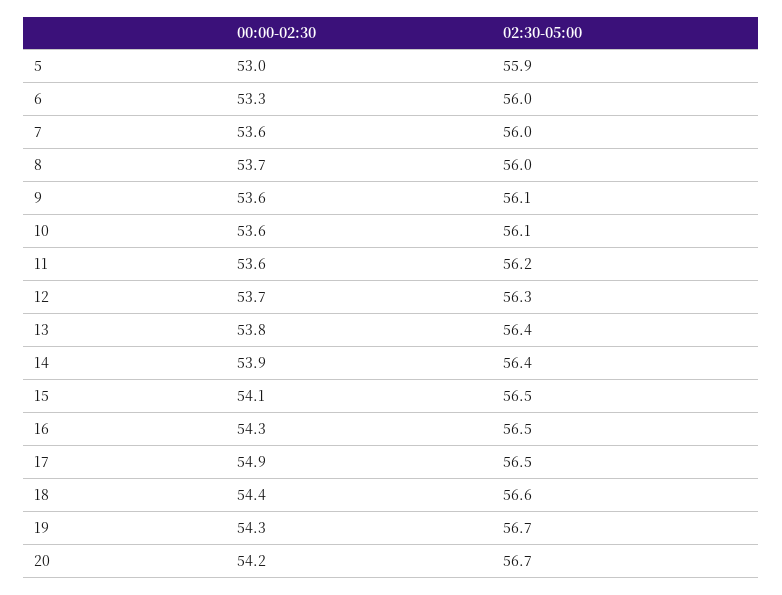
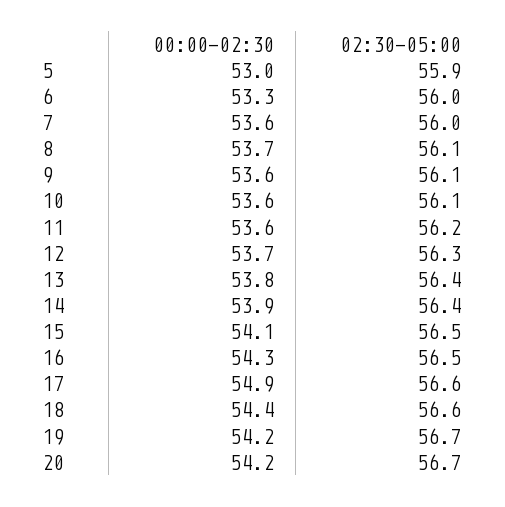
  {
    "00:00-02:30": {
      "5": 53,
      "6": 53.3,
      "7": 53.6,
      "8": 53.7,
      "9": 53.6,
      "10": 53.6,
      "11": 53.6,
      "12": 53.7,
      "13": 53.8,
      "14": 53.9,
      "15": 54.1,
      "16": 54.3,
      "17": 54.9,
      "18": 54.4,
-     "19": 54.3,
+     "19": 54.2,
      "20": 54.2
    },
    "02:30-05:00": {
      "5": 55.9,
      "6": 56,
      "7": 56,
-     "8": 56,
+     "8": 56.1,
      "9": 56.1,
      "10": 56.1,
      "11": 56.2,
      "12": 56.3,
      "13": 56.4,
      "14": 56.4,
      "15": 56.5,
      "16": 56.5,
-     "17": 56.5,
+     "17": 56.6,
      "18": 56.6,
      "19": 56.7,
      "20": 56.7
    }
  }

